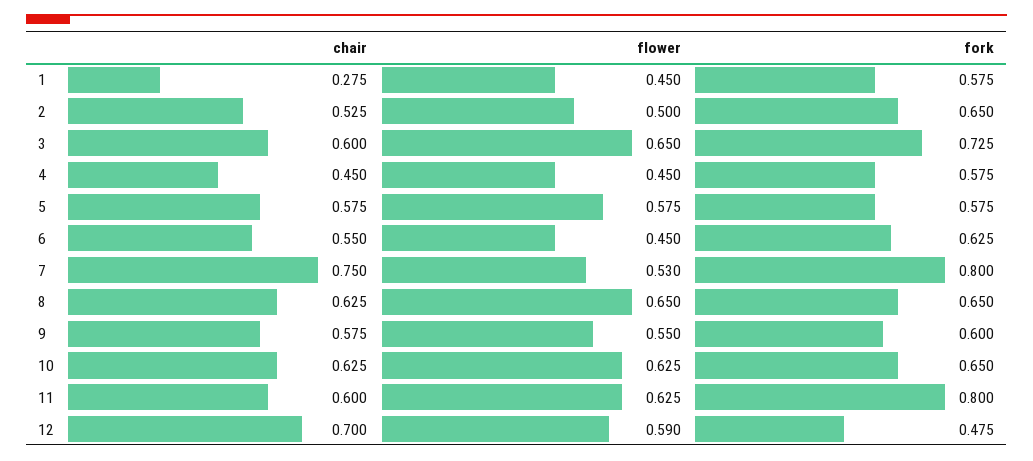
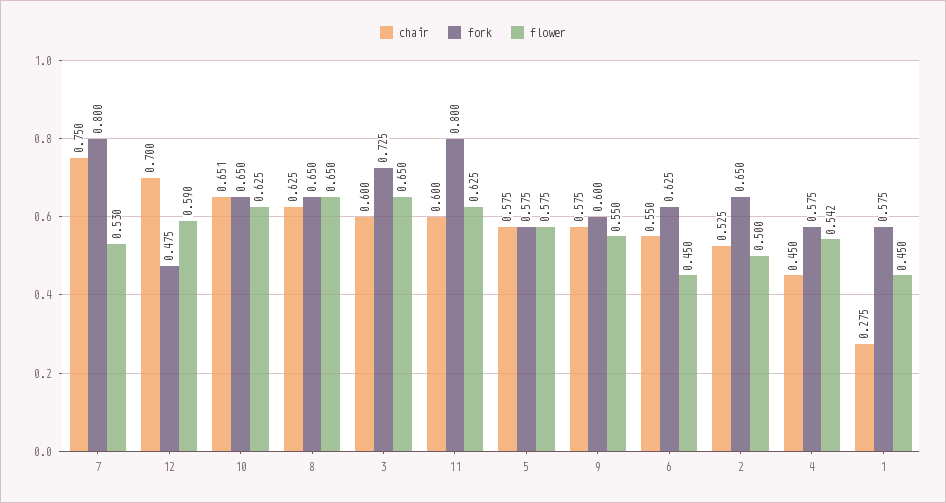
  {
    "chair": {
      "1": 0.275,
      "2": 0.525,
      "3": 0.6,
      "4": 0.45,
      "5": 0.575,
      "6": 0.55,
      "7": 0.75,
      "8": 0.625,
      "9": 0.575,
-     "10": 0.625,
+     "10": 0.651,
      "11": 0.6,
      "12": 0.7
    },
    "flower": {
      "1": 0.45,
      "2": 0.5,
      "3": 0.65,
-     "4": 0.45,
+     "4": 0.542,
      "5": 0.575,
      "6": 0.45,
      "7": 0.53,
      "8": 0.65,
      "9": 0.55,
      "10": 0.625,
      "11": 0.625,
      "12": 0.59
    },
    "fork": {
      "1": 0.575,
      "2": 0.65,
      "3": 0.725,
      "4": 0.575,
      "5": 0.575,
      "6": 0.625,
      "7": 0.8,
      "8": 0.65,
      "9": 0.6,
      "10": 0.65,
      "11": 0.8,
      "12": 0.475
    }
  }

